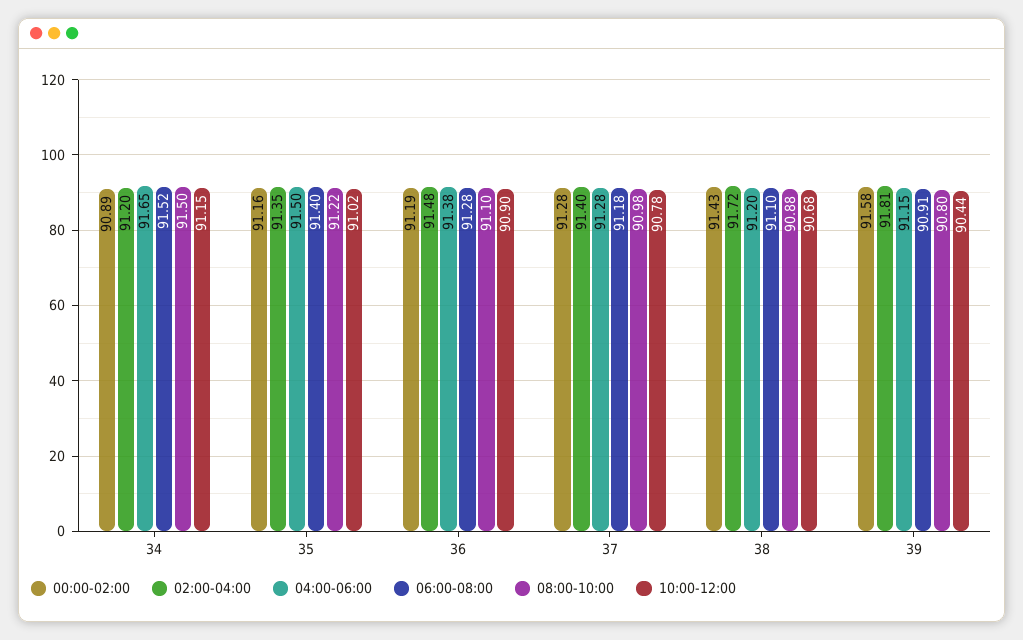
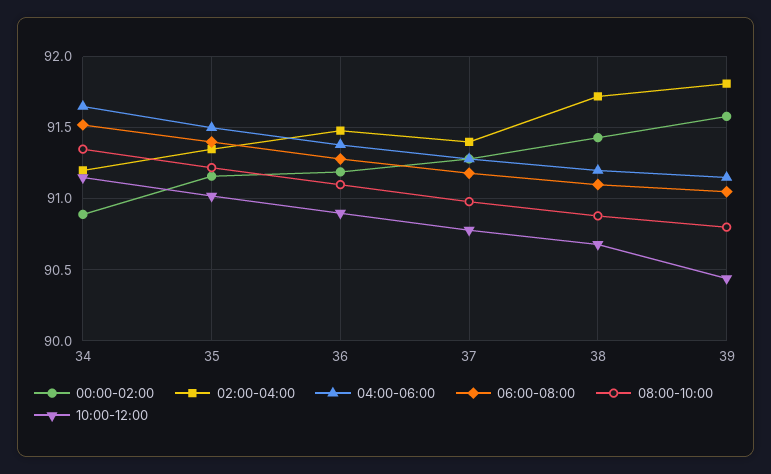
  {
    "00:00-02:00": {
      "34": 90.89,
      "35": 91.16,
      "36": 91.19,
      "37": 91.28,
      "38": 91.43,
      "39": 91.58
    },
    "02:00-04:00": {
      "34": 91.2,
      "35": 91.35,
      "36": 91.48,
      "37": 91.4,
      "38": 91.72,
      "39": 91.81
    },
    "04:00-06:00": {
      "34": 91.65,
      "35": 91.5,
      "36": 91.38,
      "37": 91.28,
      "38": 91.2,
      "39": 91.15
    },
    "06:00-08:00": {
      "34": 91.52,
      "35": 91.4,
      "36": 91.28,
      "37": 91.18,
      "38": 91.1,
-     "39": 90.91
+     "39": 91.05
    },
    "08:00-10:00": {
-     "34": 91.5,
+     "34": 91.35,
      "35": 91.22,
      "36": 91.1,
      "37": 90.98,
      "38": 90.88,
      "39": 90.8
    },
    "10:00-12:00": {
      "34": 91.15,
      "35": 91.02,
      "36": 90.9,
      "37": 90.78,
      "38": 90.68,
      "39": 90.44
    }
  }

